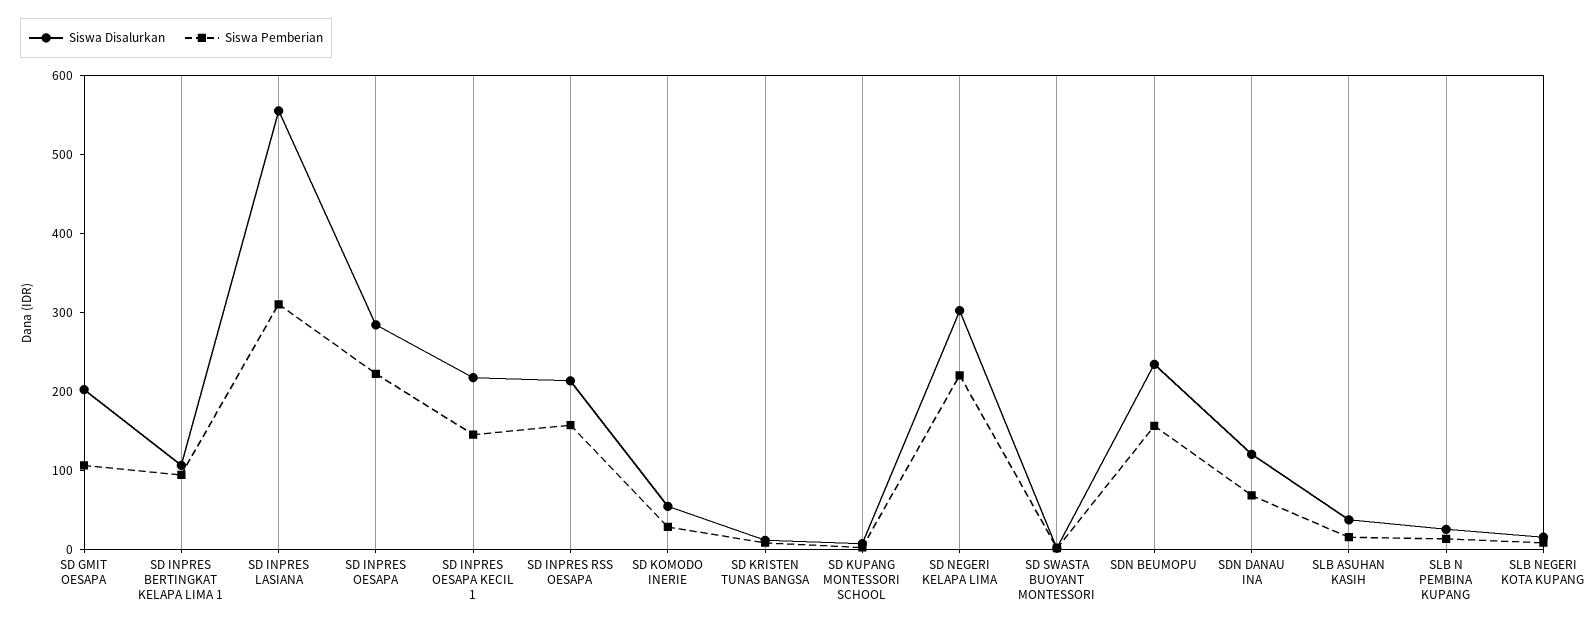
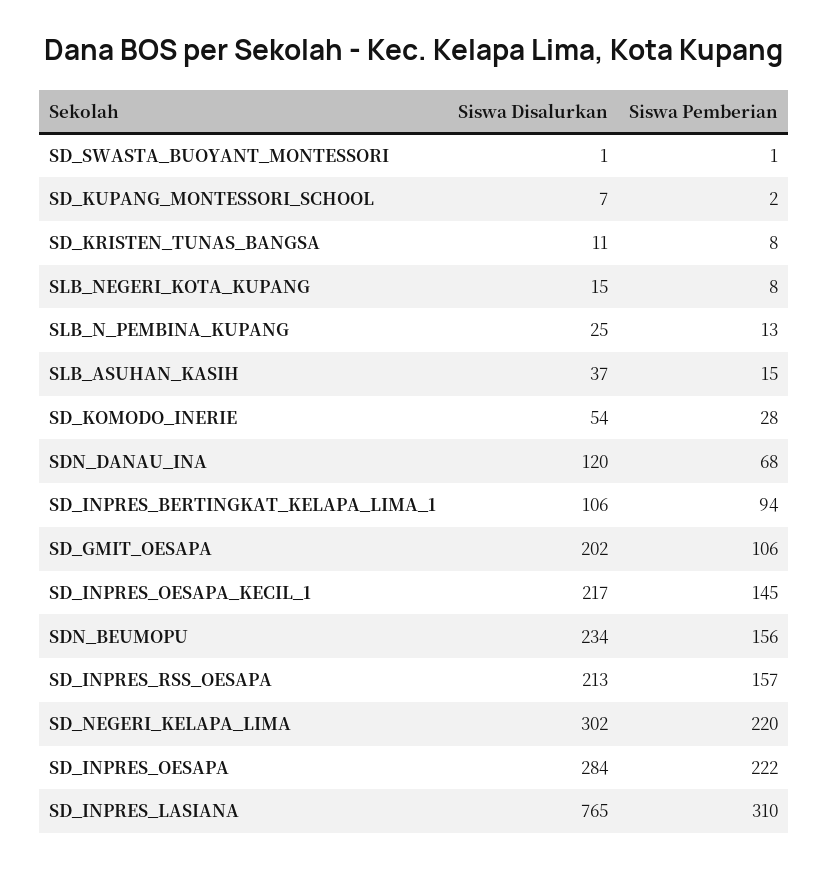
  {
    "Siswa Disalurkan": {
      "SD GMIT OESAPA": 202,
      "SD INPRES BERTINGKAT KELAPA LIMA 1": 106,
-     "SD INPRES LASIANA": 560,
+     "SD INPRES LASIANA": 765,
      "SD INPRES OESAPA": 284,
      "SD INPRES OESAPA KECIL 1": 217,
      "SD INPRES RSS OESAPA": 213,
      "SD KOMODO INERIE": 54,
      "SD KRISTEN TUNAS BANGSA": 11,
      "SD KUPANG MONTESSORI SCHOOL": 7,
      "SD NEGERI KELAPA LIMA": 302,
      "SD SWASTA BUOYANT MONTESSORI": 1,
      "SDN BEUMOPU": 234,
      "SDN DANAU INA": 120,
      "SLB ASUHAN KASIH": 37,
      "SLB N PEMBINA KUPANG": 25,
      "SLB NEGERI KOTA KUPANG": 15
    },
    "Siswa Pemberian": {
      "SD GMIT OESAPA": 106,
      "SD INPRES BERTINGKAT KELAPA LIMA 1": 94,
      "SD INPRES LASIANA": 310,
      "SD INPRES OESAPA": 222,
      "SD INPRES OESAPA KECIL 1": 145,
      "SD INPRES RSS OESAPA": 157,
      "SD KOMODO INERIE": 28,
      "SD KRISTEN TUNAS BANGSA": 8,
      "SD KUPANG MONTESSORI SCHOOL": 2,
      "SD NEGERI KELAPA LIMA": 220,
      "SD SWASTA BUOYANT MONTESSORI": 1,
      "SDN BEUMOPU": 156,
      "SDN DANAU INA": 68,
      "SLB ASUHAN KASIH": 15,
      "SLB N PEMBINA KUPANG": 13,
      "SLB NEGERI KOTA KUPANG": 8
    }
  }

